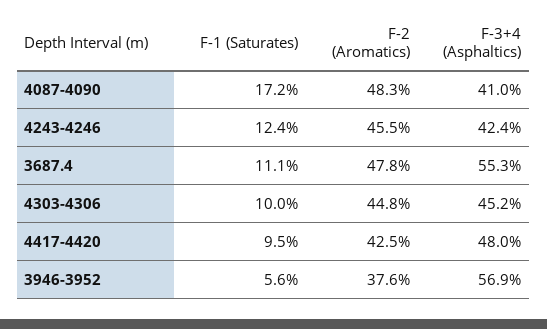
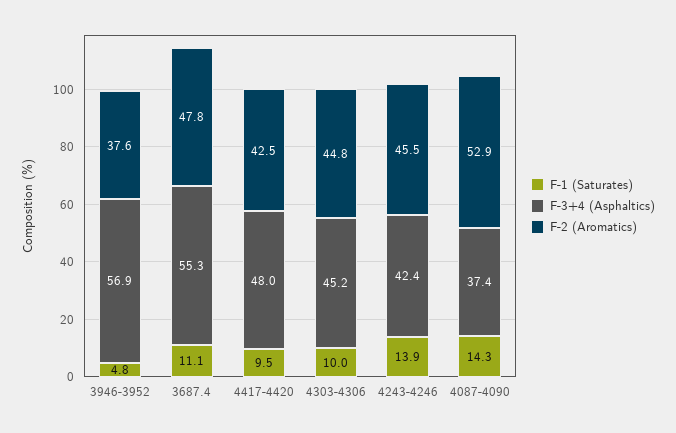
  {
    "F-1 (Saturates)": {
-     "4087-4090": 17.2,
+     "4087-4090": 14.3,
-     "4243-4246": 12.4,
+     "4243-4246": 13.9,
      "3687.4": 11.1,
      "4303-4306": 10,
      "4417-4420": 9.5,
-     "3946-3952": 5.6
+     "3946-3952": 4.8
    },
    "F-2 (Aromatics)": {
-     "4087-4090": 48.3,
+     "4087-4090": 52.9,
      "4243-4246": 45.5,
      "3687.4": 47.8,
      "4303-4306": 44.8,
      "4417-4420": 42.5,
      "3946-3952": 37.6
    },
    "F-3+4 (Asphaltics)": {
-     "4087-4090": 41,
+     "4087-4090": 37.4,
      "4243-4246": 42.4,
      "3687.4": 55.3,
      "4303-4306": 45.2,
      "4417-4420": 48,
      "3946-3952": 56.9
    }
  }

